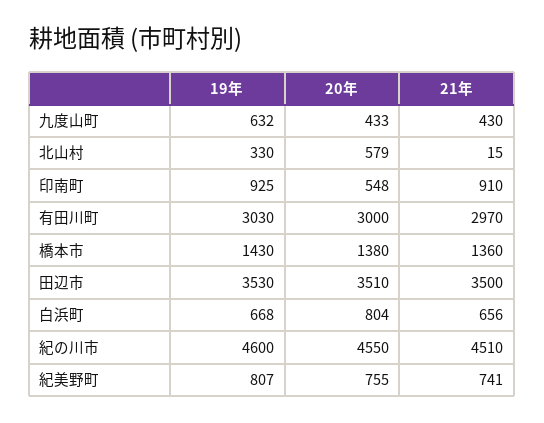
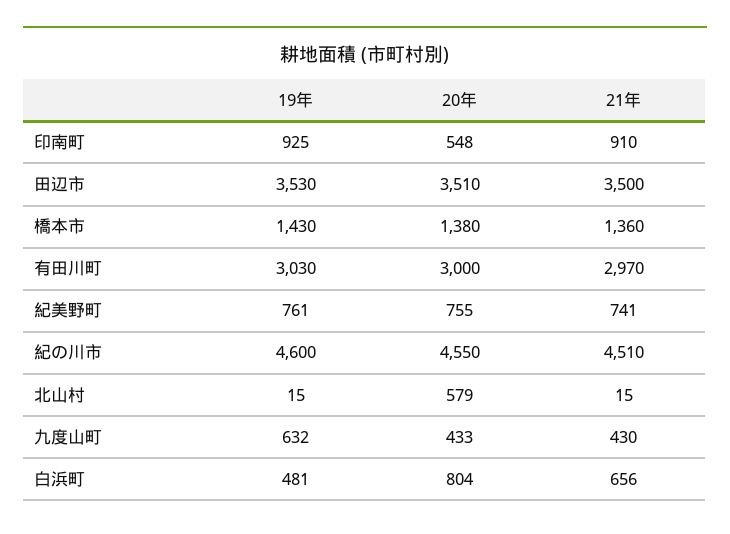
  {
    "19年": {
      "九度山町": 632,
-     "北山村": 330,
+     "北山村": 15,
      "印南町": 925,
      "有田川町": 3030,
      "橋本市": 1430,
      "田辺市": 3530,
-     "白浜町": 668,
+     "白浜町": 481,
      "紀の川市": 4600,
-     "紀美野町": 807
+     "紀美野町": 761
    },
    "20年": {
      "九度山町": 433,
      "北山村": 579,
      "印南町": 548,
      "有田川町": 3000,
      "橋本市": 1380,
      "田辺市": 3510,
      "白浜町": 804,
      "紀の川市": 4550,
      "紀美野町": 755
    },
    "21年": {
      "九度山町": 430,
      "北山村": 15,
      "印南町": 910,
      "有田川町": 2970,
      "橋本市": 1360,
      "田辺市": 3500,
      "白浜町": 656,
      "紀の川市": 4510,
      "紀美野町": 741
    }
  }

